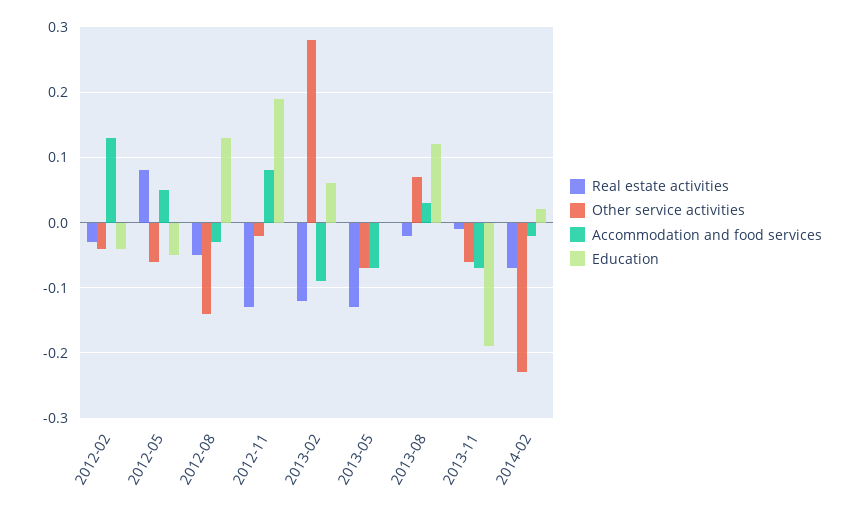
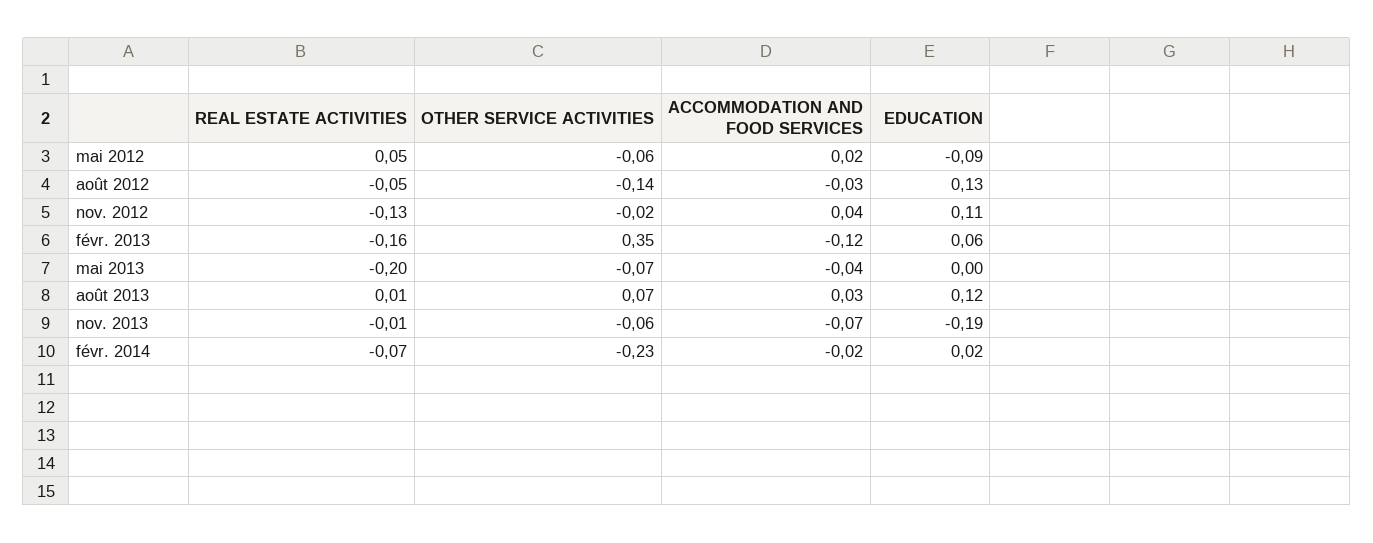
  {
    "Real estate activities": {
-     "2012-02": -0.03,
-     "2012-05": 0.08,
+     "2012-05": 0.05,
      "2012-08": -0.05,
      "2012-11": -0.13,
-     "2013-02": -0.12,
+     "2013-02": -0.16,
-     "2013-05": -0.13,
+     "2013-05": -0.2,
-     "2013-08": -0.02,
+     "2013-08": 0.01,
      "2013-11": -0.01,
      "2014-02": -0.07
    },
    "Other service activities": {
-     "2012-02": -0.04,
      "2012-05": -0.06,
      "2012-08": -0.14,
      "2012-11": -0.02,
-     "2013-02": 0.28,
+     "2013-02": 0.35,
      "2013-05": -0.07,
      "2013-08": 0.07,
      "2013-11": -0.06,
      "2014-02": -0.23
    },
    "Accommodation and food services": {
-     "2012-02": 0.13,
-     "2012-05": 0.05,
+     "2012-05": 0.02,
      "2012-08": -0.03,
-     "2012-11": 0.08,
+     "2012-11": 0.04,
-     "2013-02": -0.09,
+     "2013-02": -0.12,
-     "2013-05": -0.07,
+     "2013-05": -0.04,
      "2013-08": 0.03,
      "2013-11": -0.07,
      "2014-02": -0.02
    },
    "Education": {
-     "2012-02": -0.04,
-     "2012-05": -0.05,
+     "2012-05": -0.09,
      "2012-08": 0.13,
-     "2012-11": 0.19,
+     "2012-11": 0.11,
      "2013-02": 0.06,
      "2013-05": 0,
      "2013-08": 0.12,
      "2013-11": -0.19,
      "2014-02": 0.02
    }
  }

